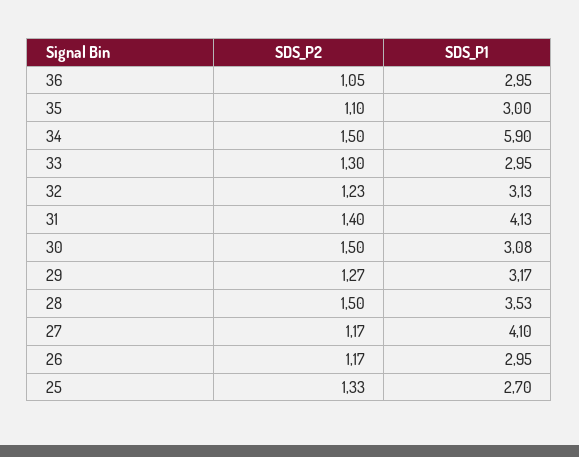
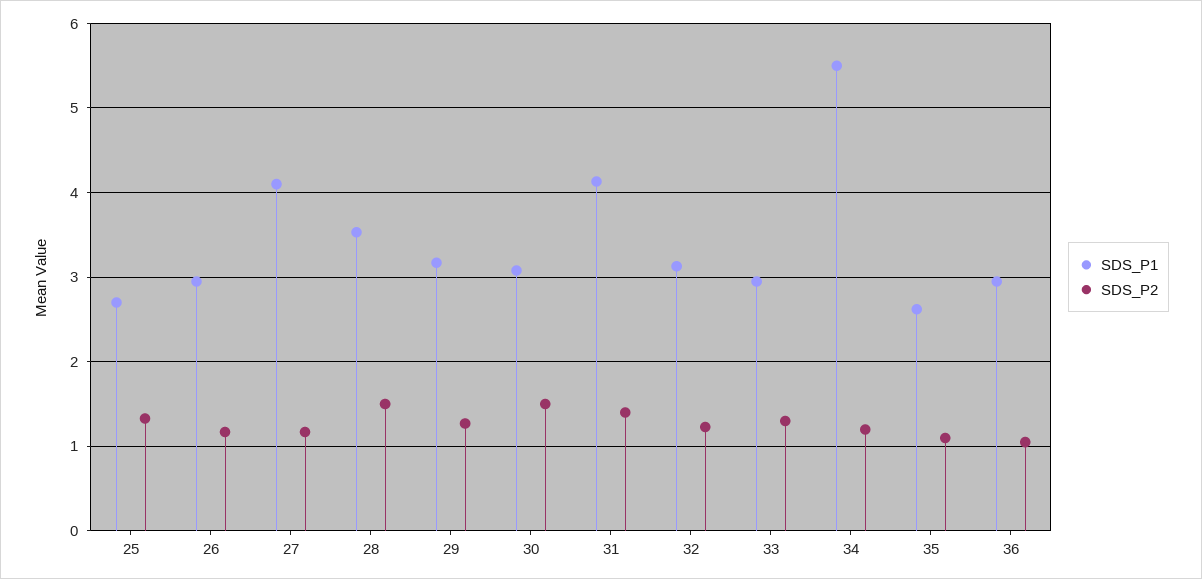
  {
    "SDS_P2": {
      "36": 1.05,
      "35": 1.1,
-     "34": 1.5,
+     "34": 1.2,
      "33": 1.3,
      "32": 1.23,
      "31": 1.4,
      "30": 1.5,
      "29": 1.27,
      "28": 1.5,
      "27": 1.17,
      "26": 1.17,
      "25": 1.33
    },
    "SDS_P1": {
      "36": 2.95,
-     "35": 3,
+     "35": 2.6,
-     "34": 5.9,
+     "34": 5.5,
      "33": 2.95,
      "32": 3.13,
      "31": 4.13,
      "30": 3.08,
      "29": 3.17,
      "28": 3.53,
      "27": 4.1,
      "26": 2.95,
      "25": 2.7
    }
  }

